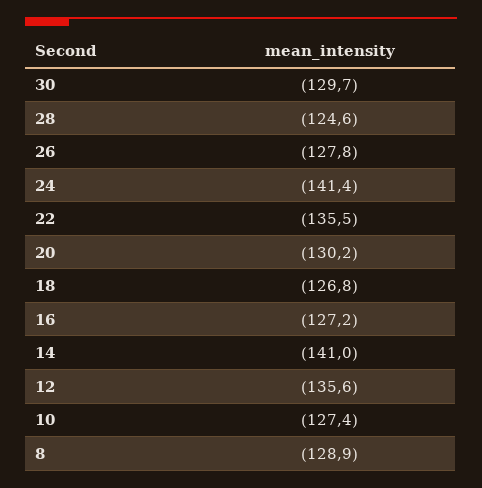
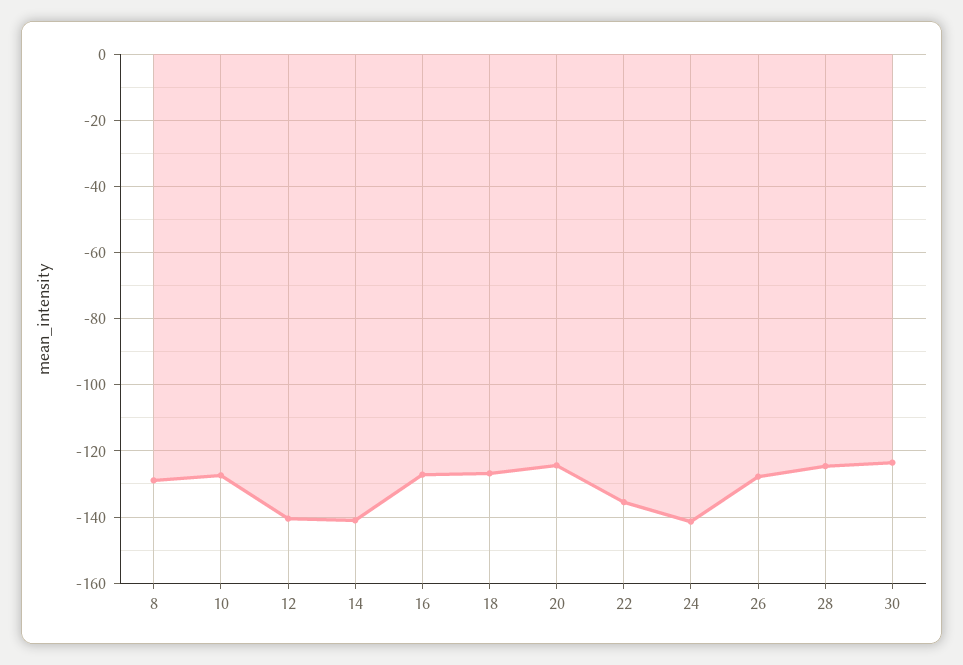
  {
-   "30": -129.7,
+   "30": -124,
    "28": -124.6,
    "26": -127.8,
    "24": -141.4,
    "22": -135.5,
-   "20": -130.2,
+   "20": -124,
    "18": -126.8,
    "16": -127.2,
    "14": -141,
-   "12": -135.6,
+   "12": -140,
    "10": -127.4,
    "8": -128.9
  }

